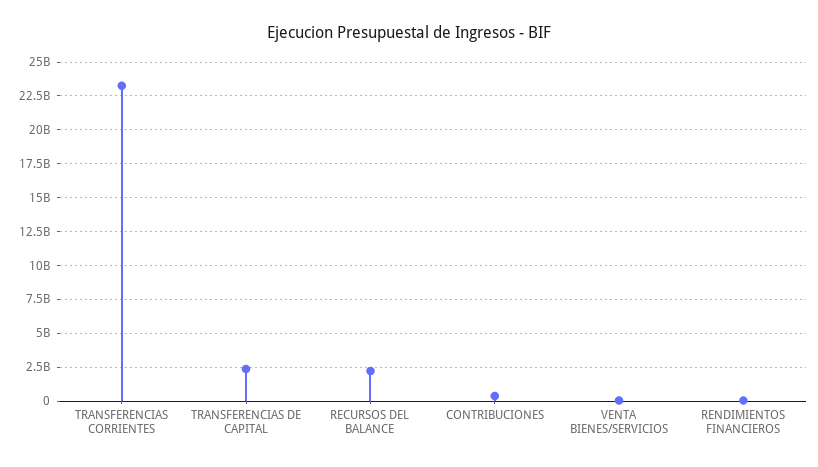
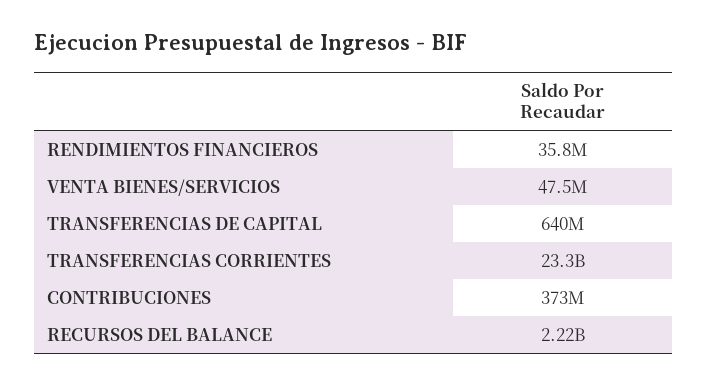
  {
    "TRANSFERENCIAS CORRIENTES": 23300000000,
-   "TRANSFERENCIAS DE CAPITAL": 2500000000,
+   "TRANSFERENCIAS DE CAPITAL": 640000000,
    "RECURSOS DEL BALANCE": 2220000000,
    "CONTRIBUCIONES": 373000000,
    "VENTA BIENES/SERVICIOS": 47500000,
    "RENDIMIENTOS FINANCIEROS": 35800000
  }

